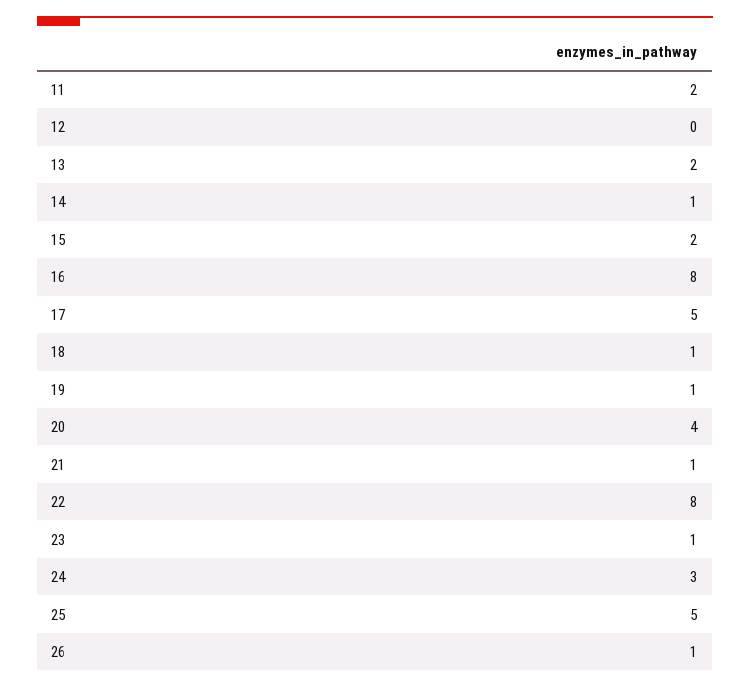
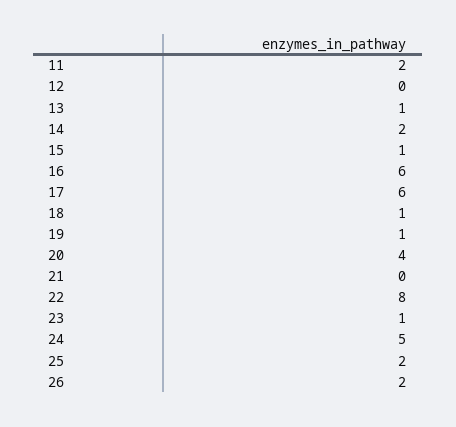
  {
    "11": 2,
    "12": 0,
-   "13": 2,
+   "13": 1,
-   "14": 1,
+   "14": 2,
-   "15": 2,
+   "15": 1,
-   "16": 8,
+   "16": 6,
-   "17": 5,
+   "17": 6,
    "18": 1,
    "19": 1,
    "20": 4,
-   "21": 1,
+   "21": 0,
    "22": 8,
    "23": 1,
-   "24": 3,
+   "24": 5,
-   "25": 5,
+   "25": 2,
-   "26": 1
+   "26": 2
  }

